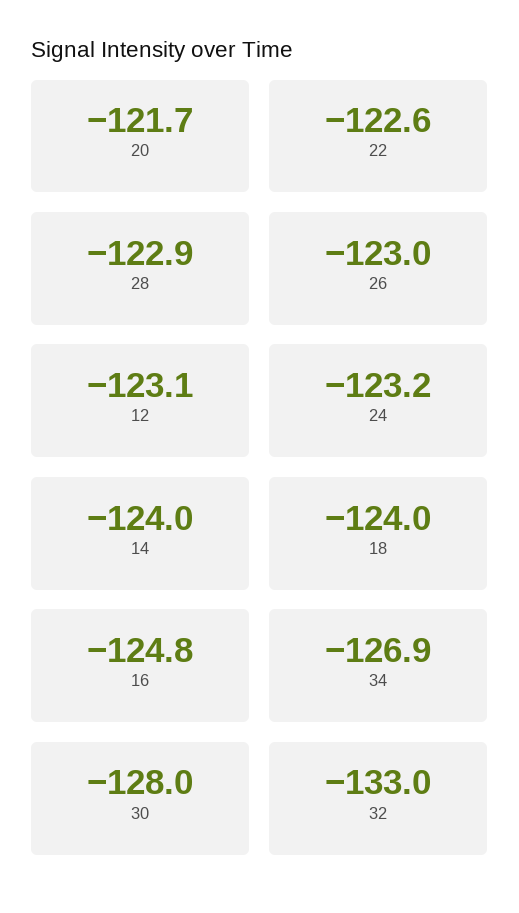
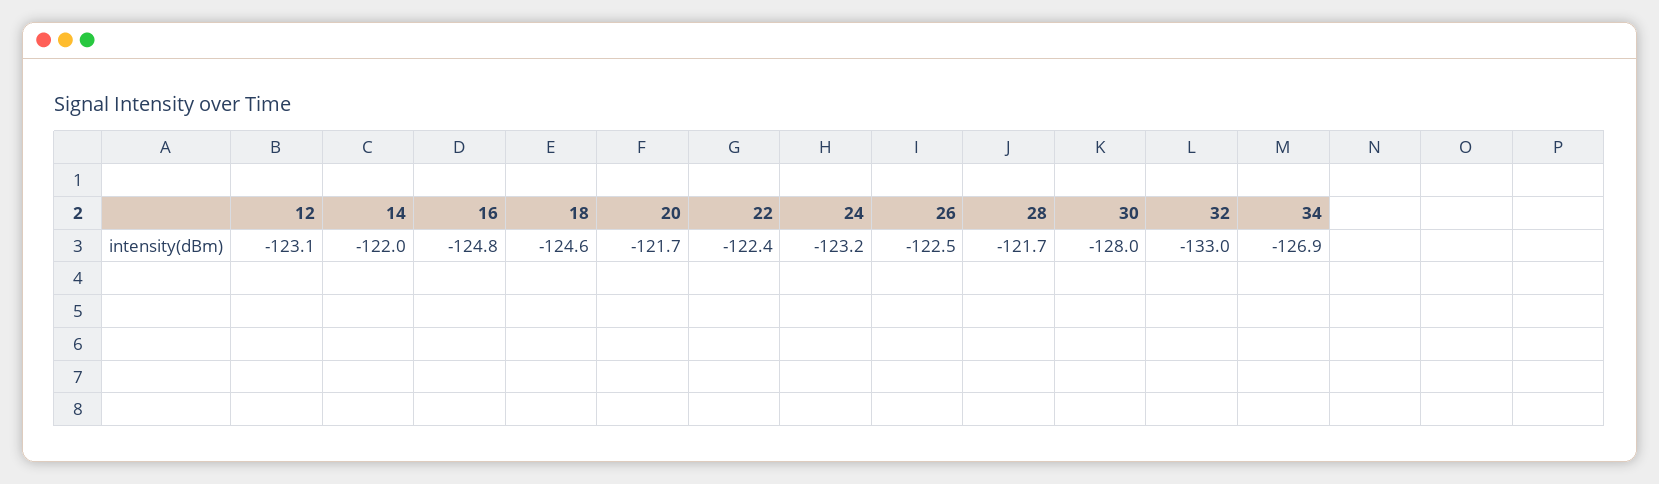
  {
    "20": -121.7,
-   "22": -122.6,
+   "22": -122.4,
-   "28": -122.9,
+   "28": -121.7,
-   "26": -123,
+   "26": -122.5,
    "12": -123.1,
    "24": -123.2,
-   "14": -124,
+   "14": -122,
-   "18": -124,
+   "18": -124.6,
    "16": -124.8,
    "34": -126.9,
    "30": -128,
    "32": -133
  }

